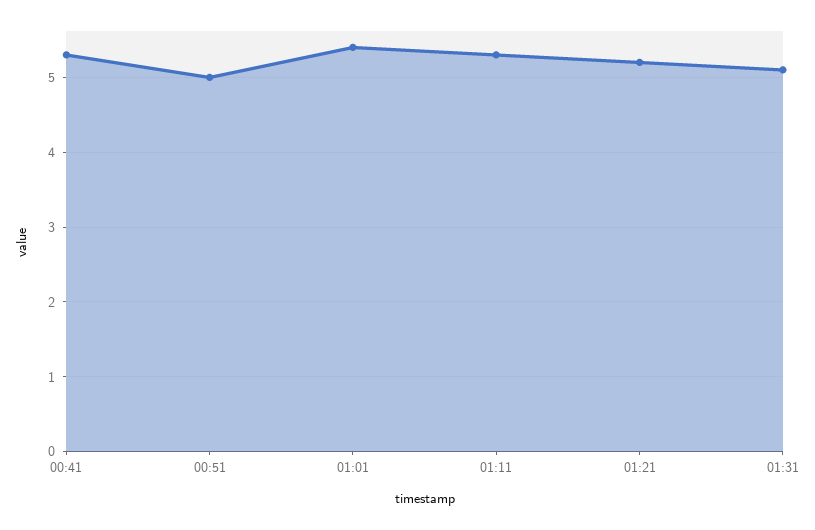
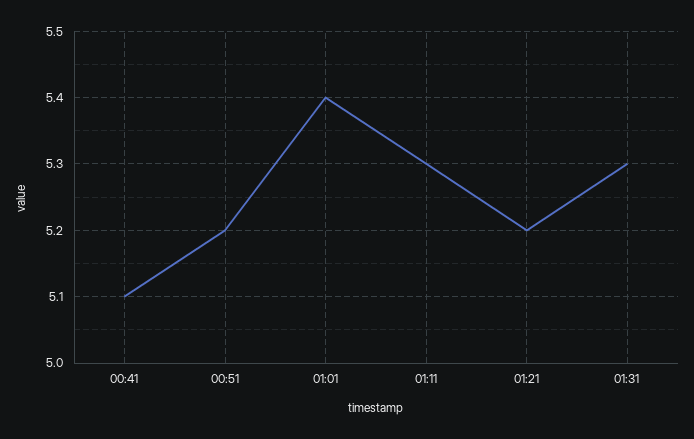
  {
-   "00:41": 5.3,
+   "00:41": 5.1,
-   "00:51": 5,
+   "00:51": 5.2,
    "01:01": 5.4,
    "01:11": 5.3,
    "01:21": 5.2,
-   "01:31": 5.1
+   "01:31": 5.3
  }

